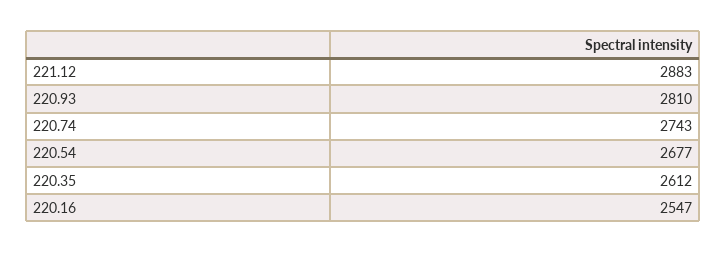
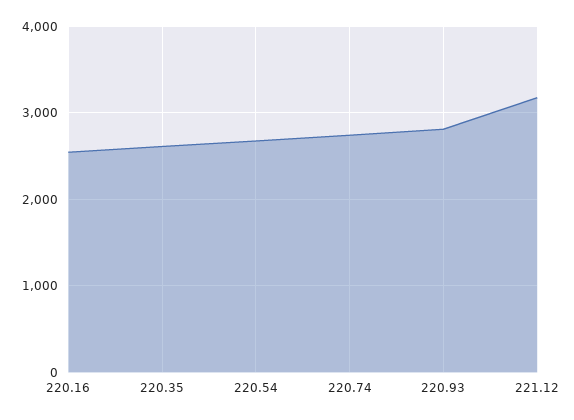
  {
-   "221.12": 2883,
+   "221.12": 3200,
    "220.93": 2810,
    "220.74": 2743,
    "220.54": 2677,
    "220.35": 2612,
    "220.16": 2547
  }

